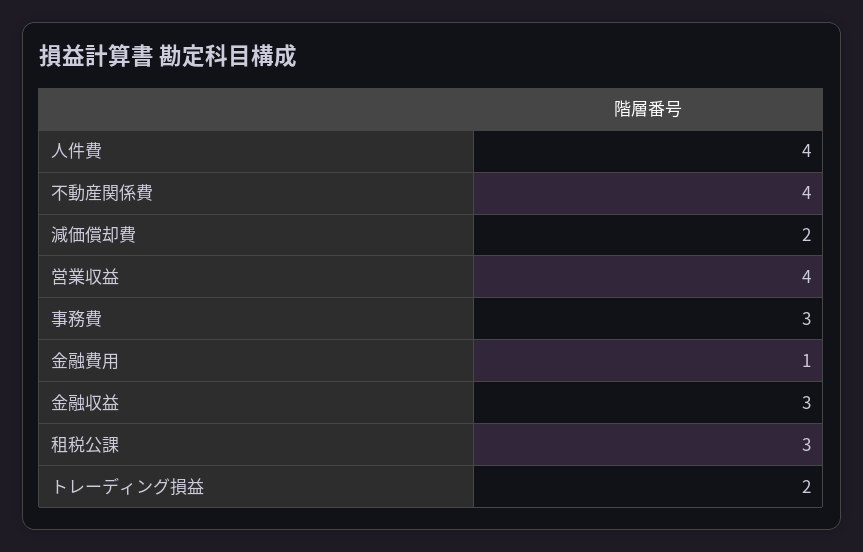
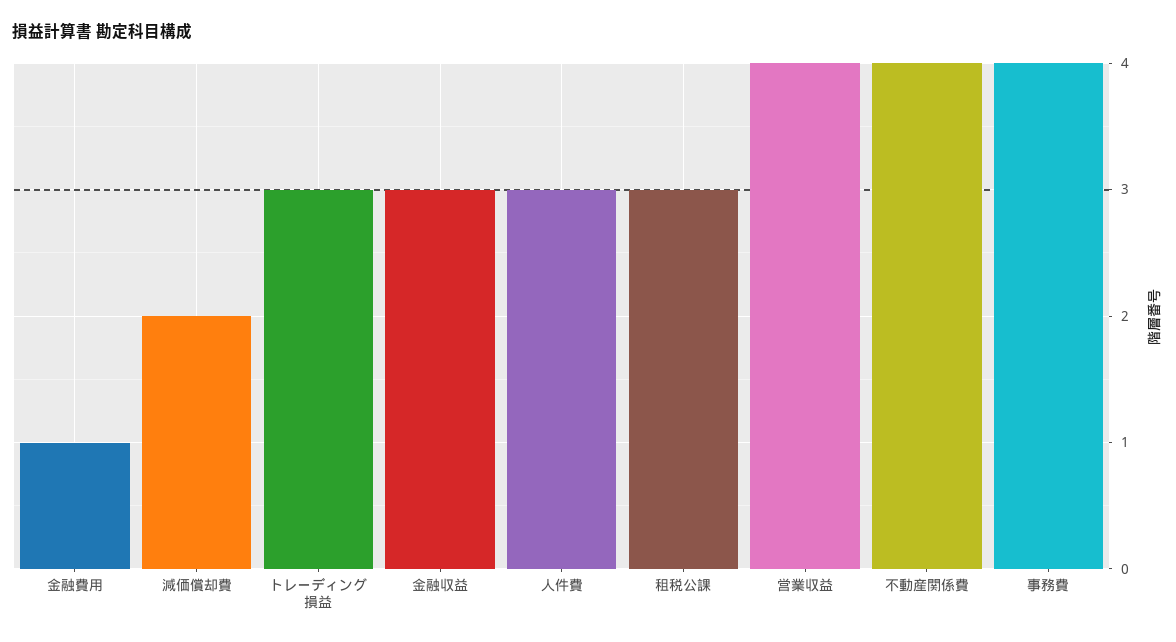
  {
-   "人件費": 4,
+   "人件費": 3,
    "不動産関係費": 4,
    "減価償却費": 2,
    "営業収益": 4,
-   "事務費": 3,
+   "事務費": 4,
    "金融費用": 1,
    "金融収益": 3,
    "租税公課": 3,
-   "トレーディング損益": 2
+   "トレーディング損益": 3
  }

